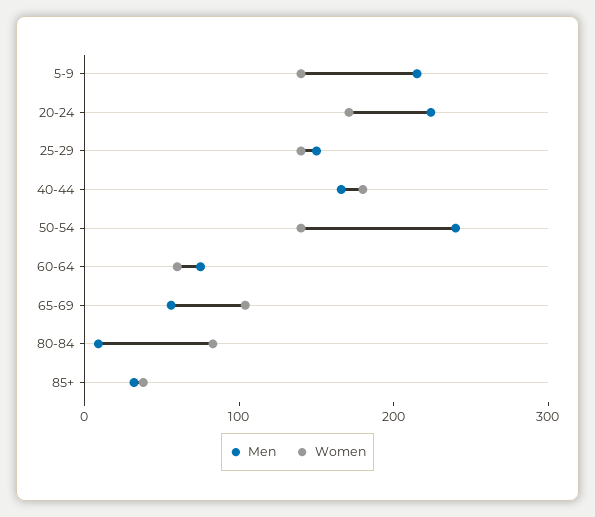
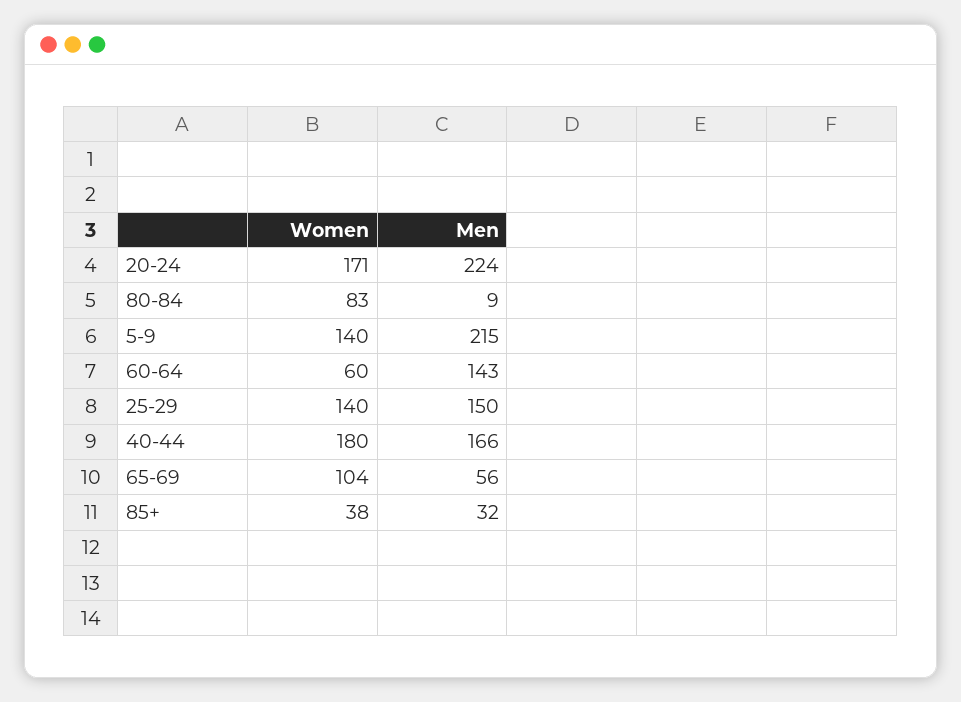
  {
    "Men": {
      "5-9": 215,
      "20-24": 224,
      "25-29": 150,
      "40-44": 166,
-     "50-54": 240,
-     "60-64": 80,
+     "60-64": 143,
      "65-69": 56,
      "80-84": 9,
      "85+": 32
    },
    "Women": {
      "5-9": 140,
      "20-24": 171,
      "25-29": 140,
      "40-44": 180,
-     "50-54": 140,
      "60-64": 60,
      "65-69": 104,
      "80-84": 83,
      "85+": 38
    }
  }

